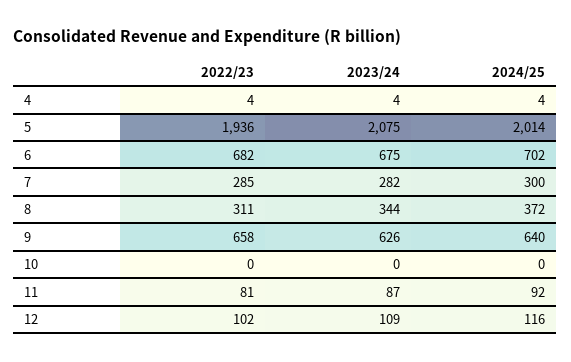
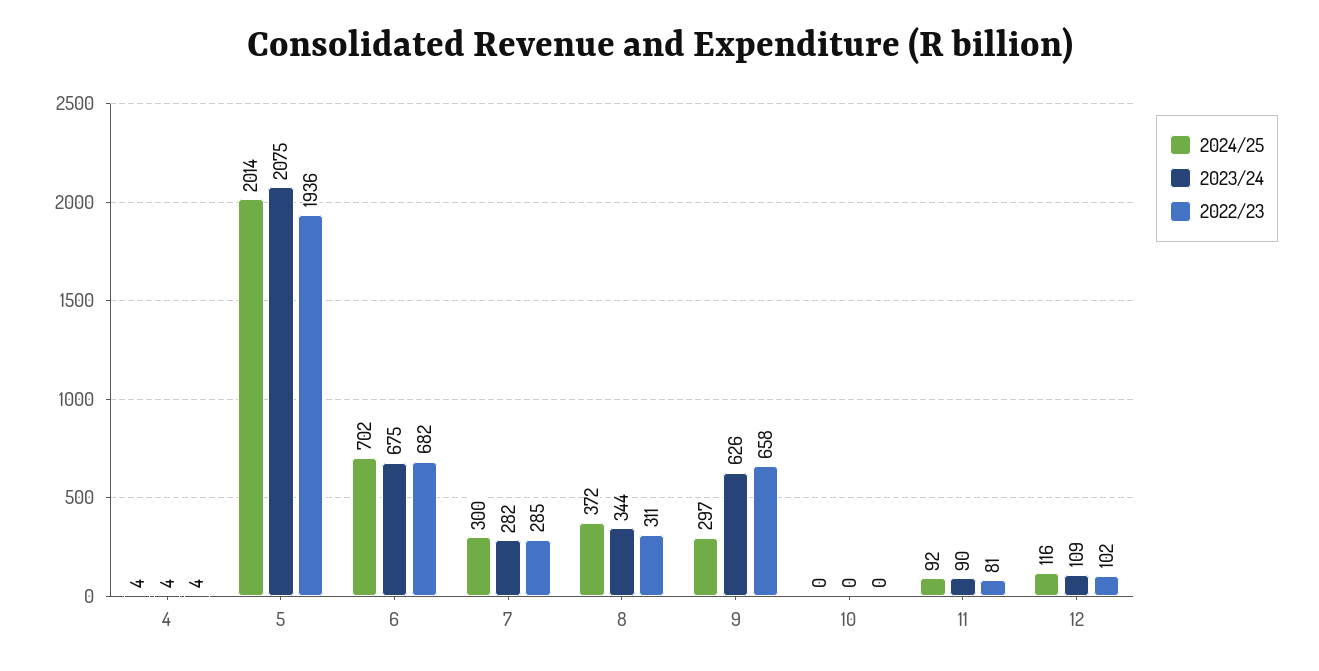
  {
    "2022/23": {
      "4": 4,
      "5": 1936,
      "6": 682,
      "7": 285,
      "8": 311,
      "9": 658,
      "10": 0,
      "11": 81,
      "12": 102
    },
    "2023/24": {
      "4": 4,
      "5": 2075,
      "6": 675,
      "7": 282,
      "8": 344,
      "9": 626,
      "10": 0,
-     "11": 87,
+     "11": 90,
      "12": 109
    },
    "2024/25": {
      "4": 4,
      "5": 2014,
      "6": 702,
      "7": 300,
      "8": 372,
-     "9": 640,
+     "9": 297,
      "10": 0,
      "11": 92,
      "12": 116
    }
  }

